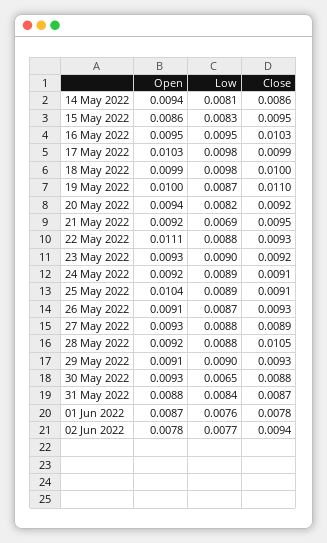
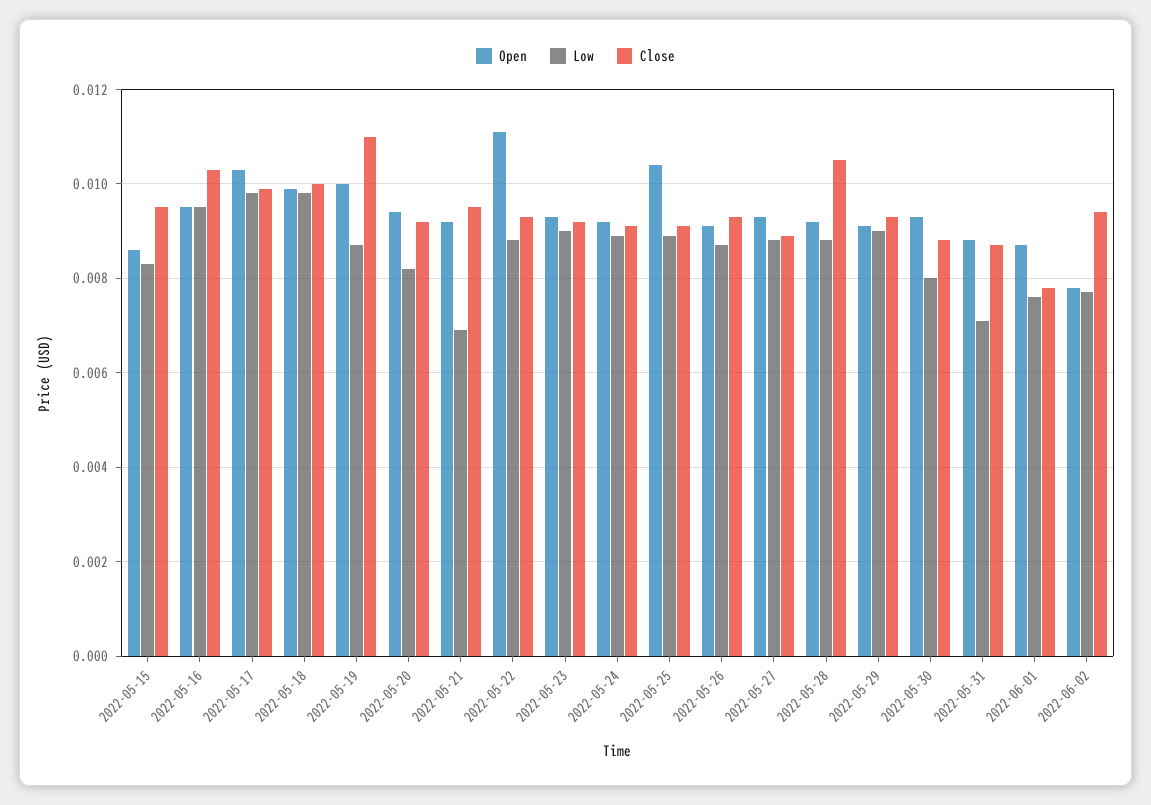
  {
    "Open": {
-     "14 May 2022": 0.0094,
      "15 May 2022": 0.0086,
      "16 May 2022": 0.0095,
      "17 May 2022": 0.0103,
      "18 May 2022": 0.0099,
      "19 May 2022": 0.01,
      "20 May 2022": 0.0094,
      "21 May 2022": 0.0092,
      "22 May 2022": 0.0111,
      "23 May 2022": 0.0093,
      "24 May 2022": 0.0092,
      "25 May 2022": 0.0104,
      "26 May 2022": 0.0091,
      "27 May 2022": 0.0093,
      "28 May 2022": 0.0092,
      "29 May 2022": 0.0091,
      "30 May 2022": 0.0093,
      "31 May 2022": 0.0088,
      "01 Jun 2022": 0.0087,
      "02 Jun 2022": 0.0078
    },
    "Low": {
-     "14 May 2022": 0.0081,
      "15 May 2022": 0.0083,
      "16 May 2022": 0.0095,
      "17 May 2022": 0.0098,
      "18 May 2022": 0.0098,
      "19 May 2022": 0.0087,
      "20 May 2022": 0.0082,
      "21 May 2022": 0.0069,
      "22 May 2022": 0.0088,
      "23 May 2022": 0.009,
      "24 May 2022": 0.0089,
      "25 May 2022": 0.0089,
      "26 May 2022": 0.0087,
      "27 May 2022": 0.0088,
      "28 May 2022": 0.0088,
      "29 May 2022": 0.009,
-     "30 May 2022": 0.0065,
+     "30 May 2022": 0.008,
-     "31 May 2022": 0.0084,
+     "31 May 2022": 0.007,
      "01 Jun 2022": 0.0076,
      "02 Jun 2022": 0.0077
    },
    "Close": {
-     "14 May 2022": 0.0086,
      "15 May 2022": 0.0095,
      "16 May 2022": 0.0103,
      "17 May 2022": 0.0099,
      "18 May 2022": 0.01,
      "19 May 2022": 0.011,
      "20 May 2022": 0.0092,
      "21 May 2022": 0.0095,
      "22 May 2022": 0.0093,
      "23 May 2022": 0.0092,
      "24 May 2022": 0.0091,
      "25 May 2022": 0.0091,
      "26 May 2022": 0.0093,
      "27 May 2022": 0.0089,
      "28 May 2022": 0.0105,
      "29 May 2022": 0.0093,
      "30 May 2022": 0.0088,
      "31 May 2022": 0.0087,
      "01 Jun 2022": 0.0078,
      "02 Jun 2022": 0.0094
    }
  }

